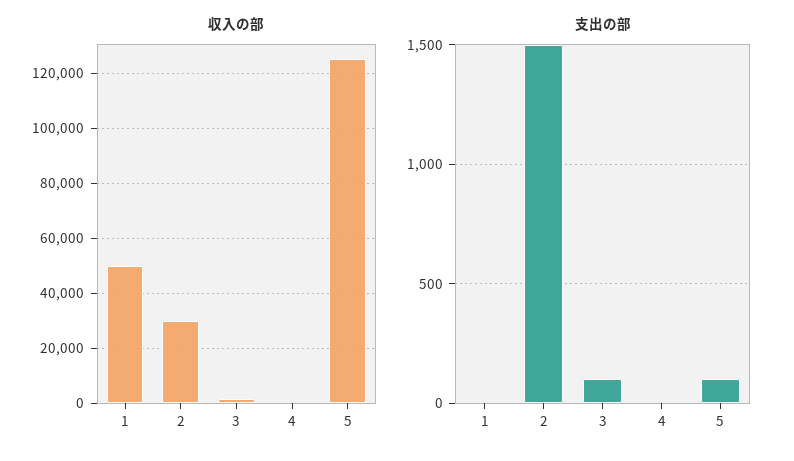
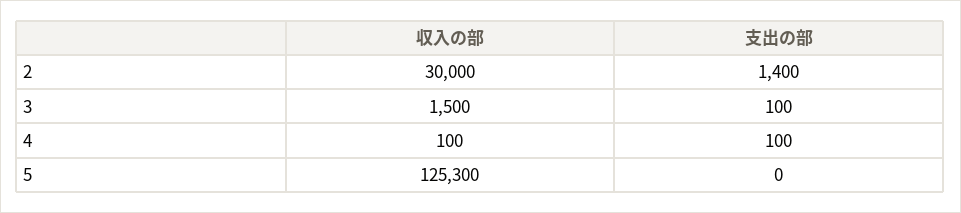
  {
    "収入の部": {
-     "1": 50000,
      "2": 30000,
      "3": 1500,
      "4": 100,
      "5": 125300
    },
    "支出の部": {
-     "1": 0,
-     "2": 1500,
+     "2": 1400,
      "3": 100,
-     "4": 0,
+     "4": 100,
-     "5": 100
+     "5": 0
    }
  }

